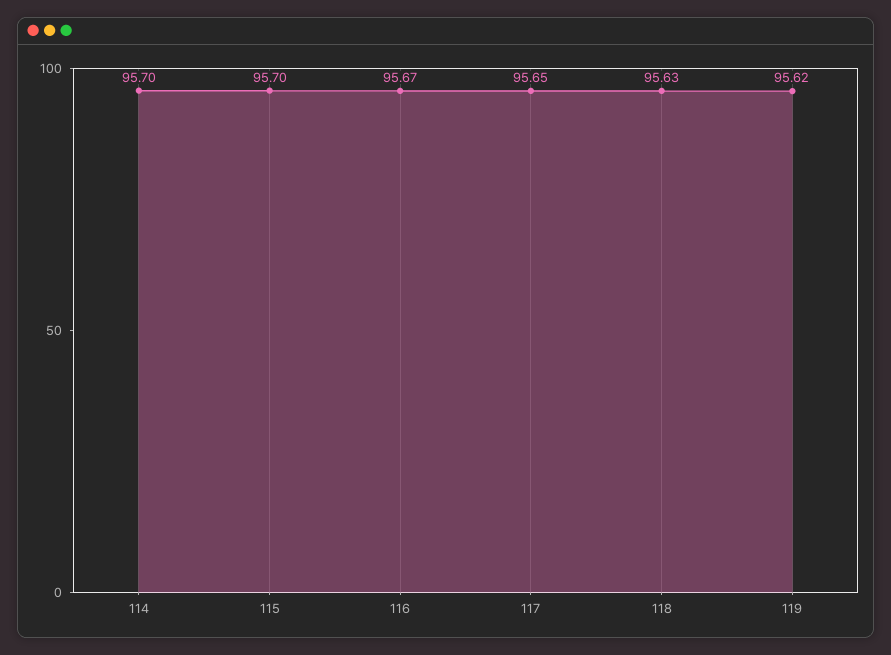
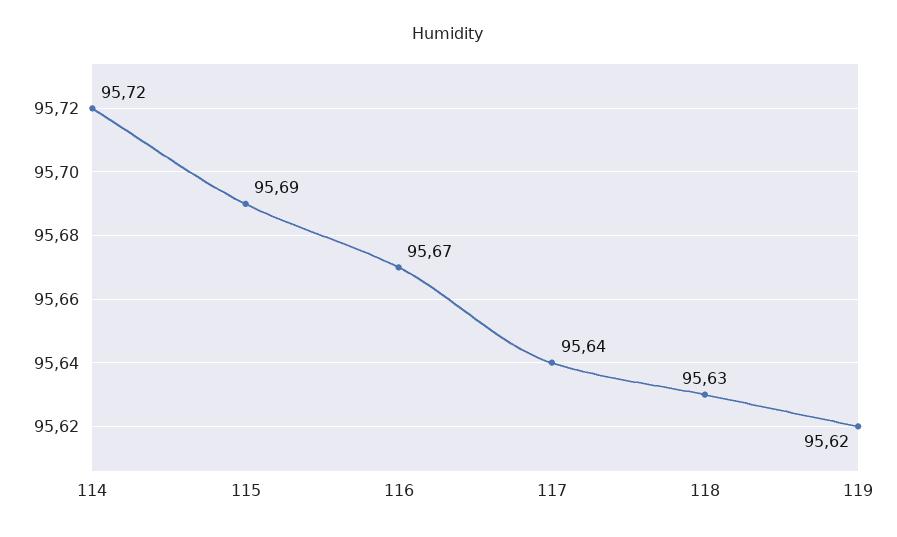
  {
-   "114": 95.7,
+   "114": 95.72,
-   "115": 95.7,
+   "115": 95.69,
    "116": 95.67,
-   "117": 95.65,
+   "117": 95.64,
    "118": 95.63,
    "119": 95.62
  }

